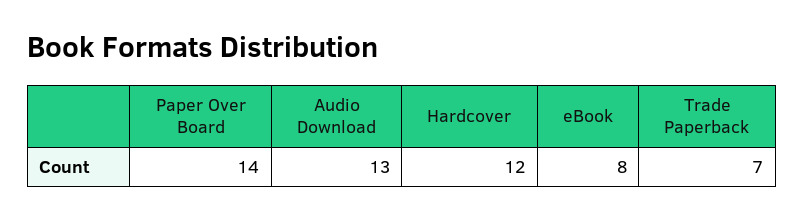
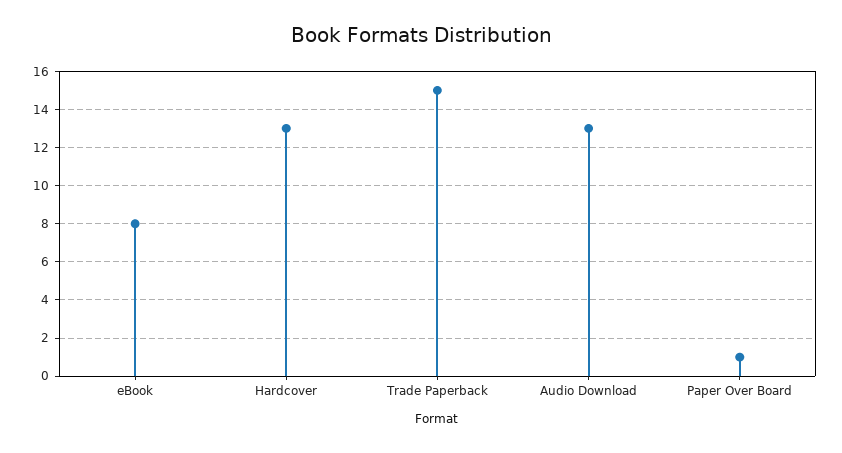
  {
-   "Paper Over Board": 14,
+   "Paper Over Board": 1,
    "Audio Download": 13,
-   "Hardcover": 12,
+   "Hardcover": 13,
    "eBook": 8,
-   "Trade Paperback": 7
+   "Trade Paperback": 15
  }

